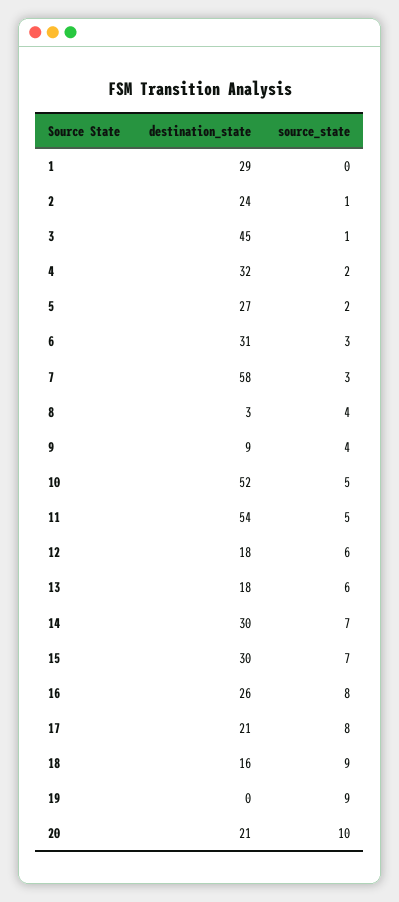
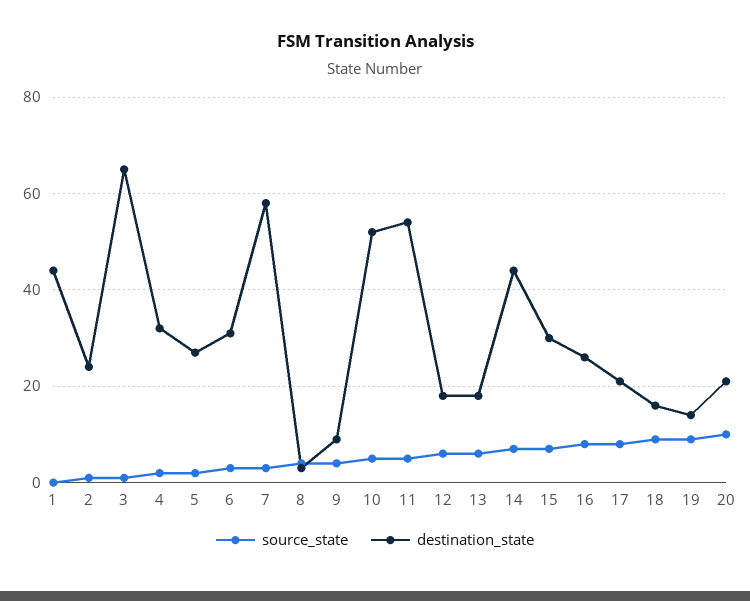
  {
    "destination_state": {
-     "1": 29,
+     "1": 45,
      "2": 24,
-     "3": 45,
+     "3": 65,
      "4": 32,
      "5": 27,
      "6": 31,
      "7": 58,
      "8": 3,
      "9": 9,
      "10": 52,
      "11": 54,
      "12": 18,
      "13": 18,
-     "14": 30,
+     "14": 45,
      "15": 30,
      "16": 26,
      "17": 21,
      "18": 16,
-     "19": 0,
+     "19": 15,
      "20": 21
    },
    "source_state": {
      "1": 0,
      "2": 1,
      "3": 1,
      "4": 2,
      "5": 2,
      "6": 3,
      "7": 3,
      "8": 4,
      "9": 4,
      "10": 5,
      "11": 5,
      "12": 6,
      "13": 6,
      "14": 7,
      "15": 7,
      "16": 8,
      "17": 8,
      "18": 9,
      "19": 9,
      "20": 10
    }
  }

